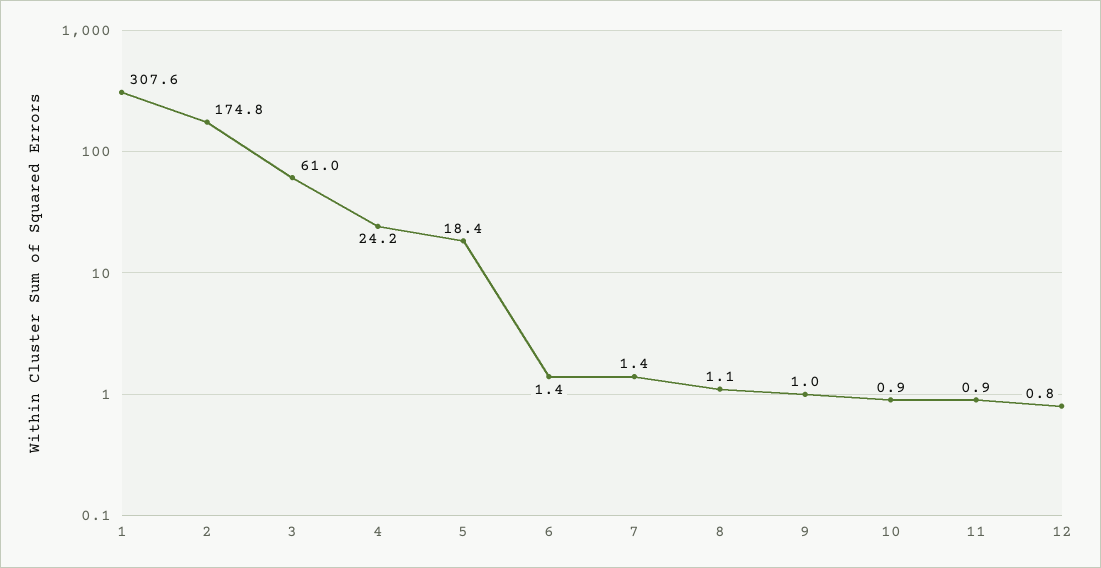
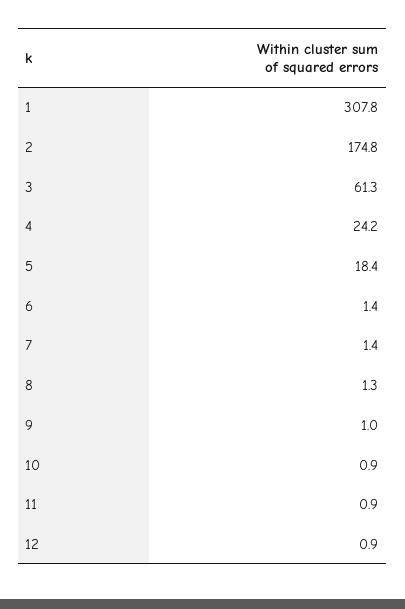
  {
-   "1": 307.6,
+   "1": 307.8,
    "2": 174.8,
-   "3": 61,
+   "3": 61.3,
    "4": 24.2,
    "5": 18.4,
    "6": 1.4,
    "7": 1.4,
-   "8": 1.1,
+   "8": 1.3,
    "9": 1,
    "10": 0.9,
    "11": 0.9,
-   "12": 0.8
+   "12": 0.9
  }

